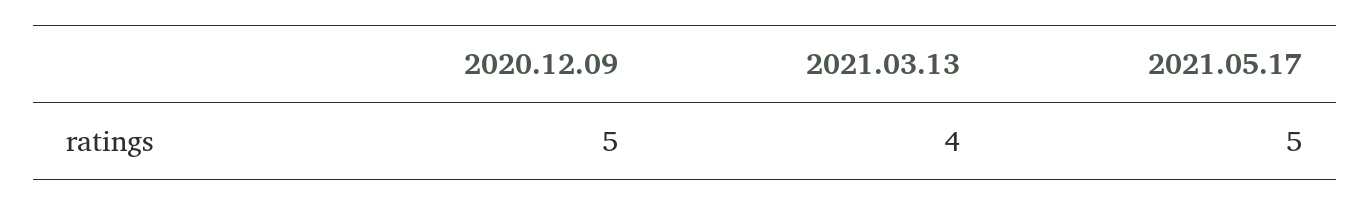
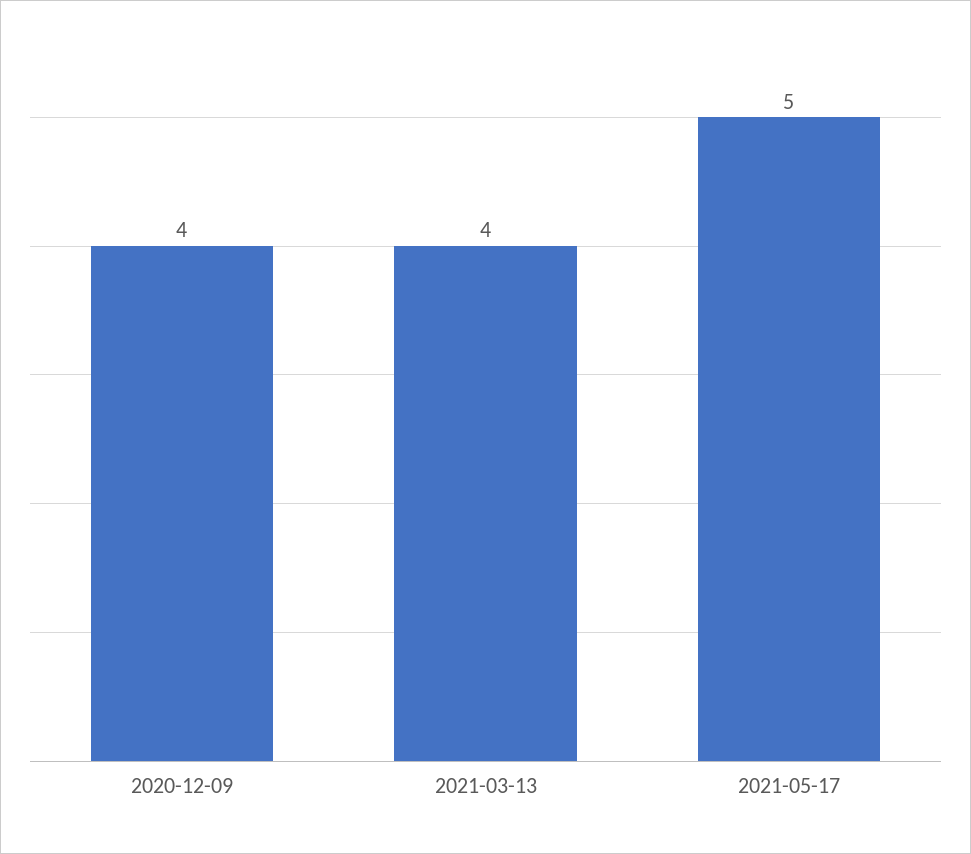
  {
-   "2020.12.09": 5,
+   "2020.12.09": 4,
    "2021.03.13": 4,
    "2021.05.17": 5
  }

